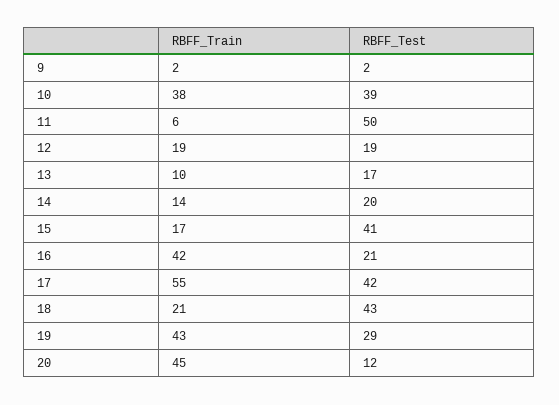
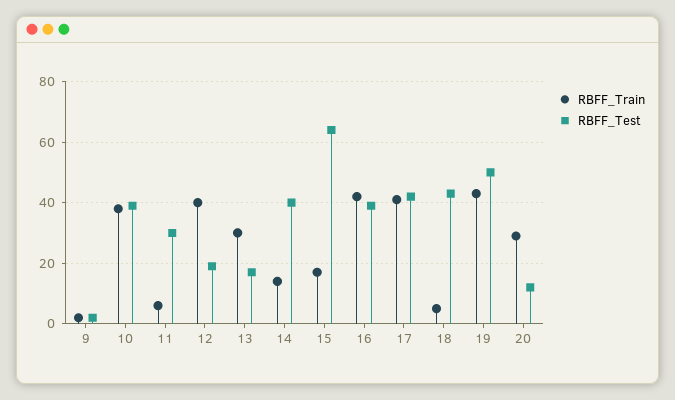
  {
    "RBFF_Train": {
      "9": 2,
      "10": 38,
      "11": 6,
-     "12": 19,
+     "12": 40,
-     "13": 10,
+     "13": 30,
      "14": 14,
      "15": 17,
      "16": 42,
-     "17": 55,
+     "17": 40,
-     "18": 21,
+     "18": 5,
      "19": 43,
-     "20": 45
+     "20": 30
    },
    "RBFF_Test": {
      "9": 2,
      "10": 39,
-     "11": 50,
+     "11": 30,
      "12": 19,
      "13": 17,
-     "14": 20,
+     "14": 40,
-     "15": 41,
+     "15": 65,
-     "16": 21,
+     "16": 40,
      "17": 42,
      "18": 43,
-     "19": 29,
+     "19": 50,
      "20": 12
    }
  }

